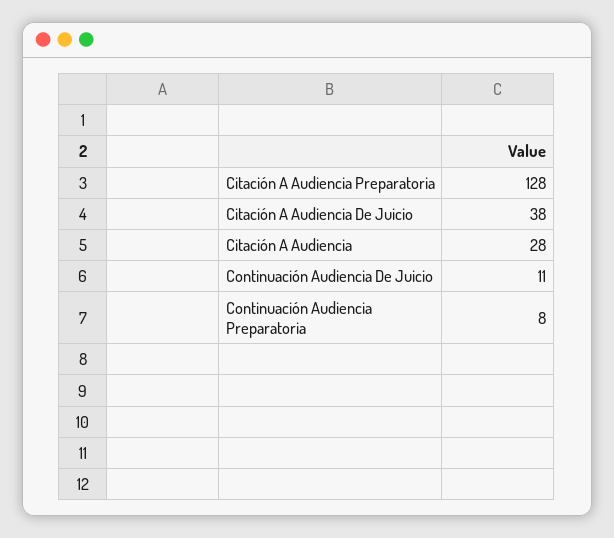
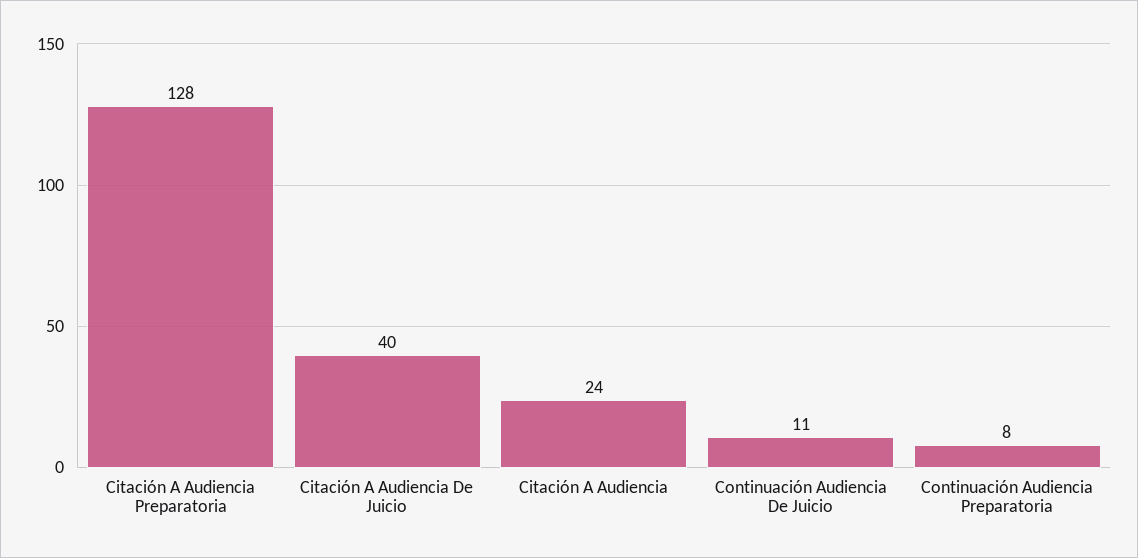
  {
    "Citación A Audiencia Preparatoria": 128,
-   "Citación A Audiencia De Juicio": 38,
+   "Citación A Audiencia De Juicio": 40,
-   "Citación A Audiencia": 28,
+   "Citación A Audiencia": 24,
    "Continuación Audiencia De Juicio": 11,
    "Continuación Audiencia Preparatoria": 8
  }

